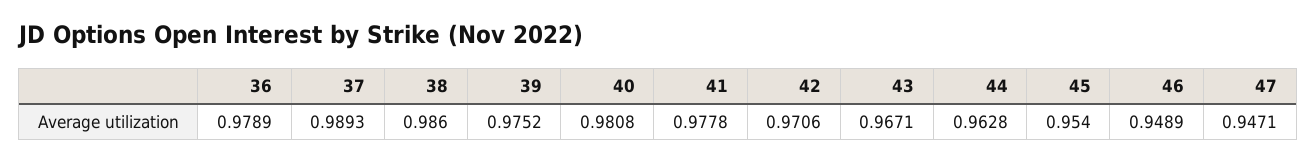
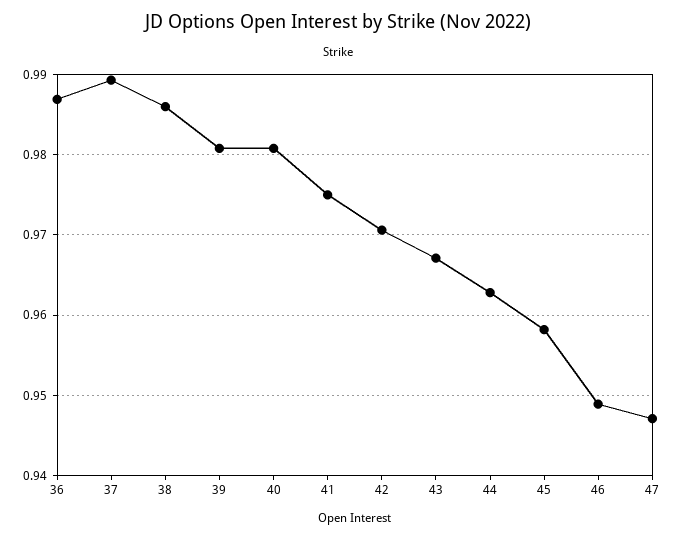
  {
-   "36": 0.9789,
+   "36": 0.987,
    "37": 0.9893,
    "38": 0.986,
-   "39": 0.9752,
+   "39": 0.981,
    "40": 0.9808,
-   "41": 0.9778,
+   "41": 0.975,
    "42": 0.9706,
    "43": 0.9671,
    "44": 0.9628,
-   "45": 0.954,
+   "45": 0.958,
    "46": 0.9489,
    "47": 0.9471
  }

